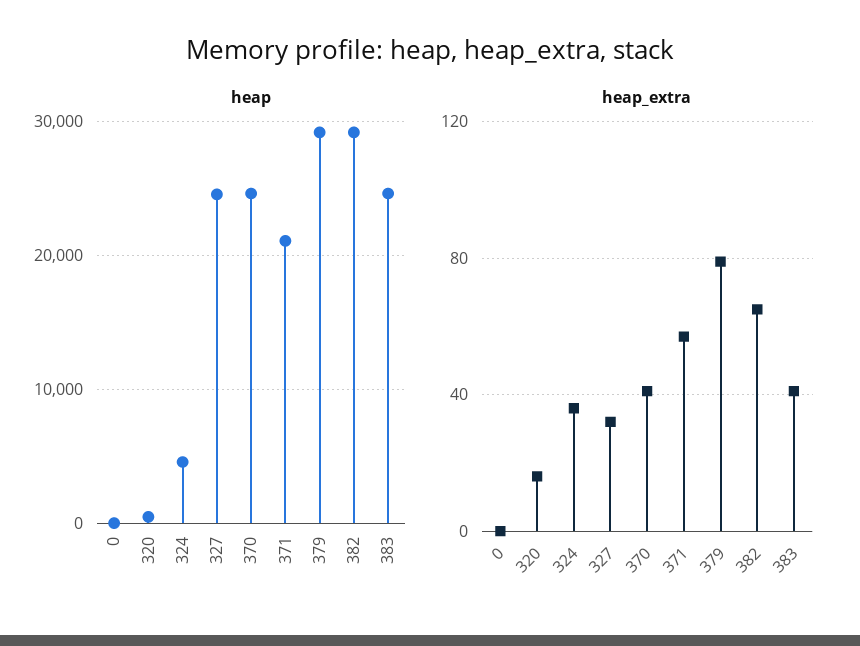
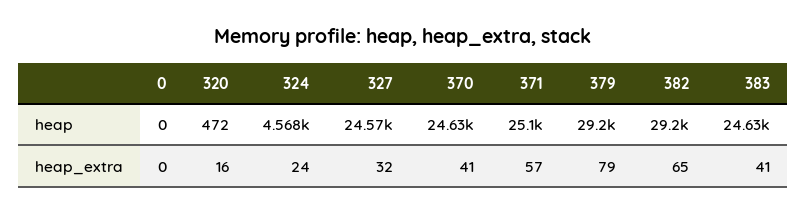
  {
    "heap": {
      "0": 0,
      "320": 472,
      "324": 4568,
      "327": 24570,
      "370": 24630,
-     "371": 21000,
+     "371": 25100,
      "379": 29200,
      "382": 29200,
      "383": 24630
    },
    "heap_extra": {
      "0": 0,
      "320": 16,
-     "324": 35,
+     "324": 24,
      "327": 32,
      "370": 41,
      "371": 57,
      "379": 79,
      "382": 65,
      "383": 41
    }
  }

